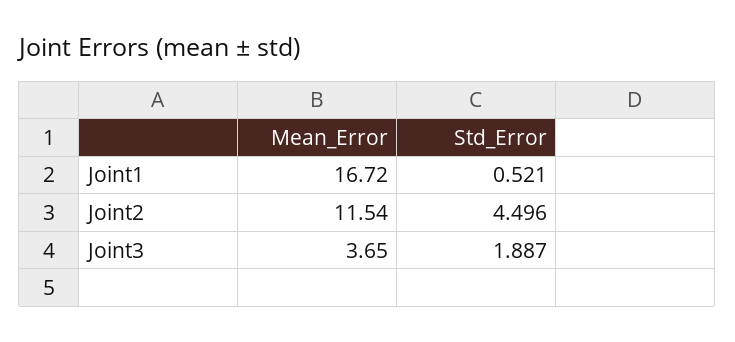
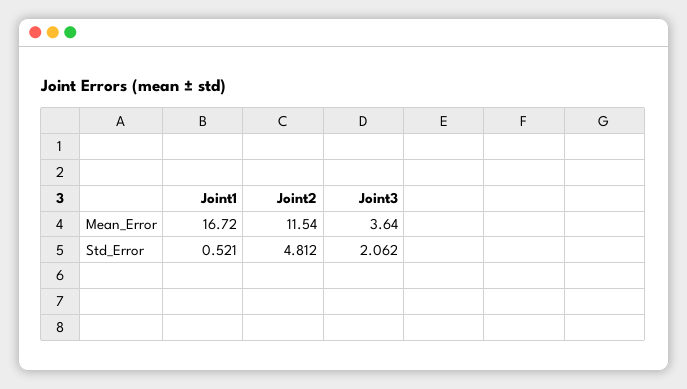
  {
    "Mean_Error": {
      "Joint1": 16.72,
      "Joint2": 11.54,
-     "Joint3": 3.65
+     "Joint3": 3.64
    },
    "Std_Error": {
      "Joint1": 0.521,
-     "Joint2": 4.496,
+     "Joint2": 4.812,
-     "Joint3": 1.887
+     "Joint3": 2.062
    }
  }

